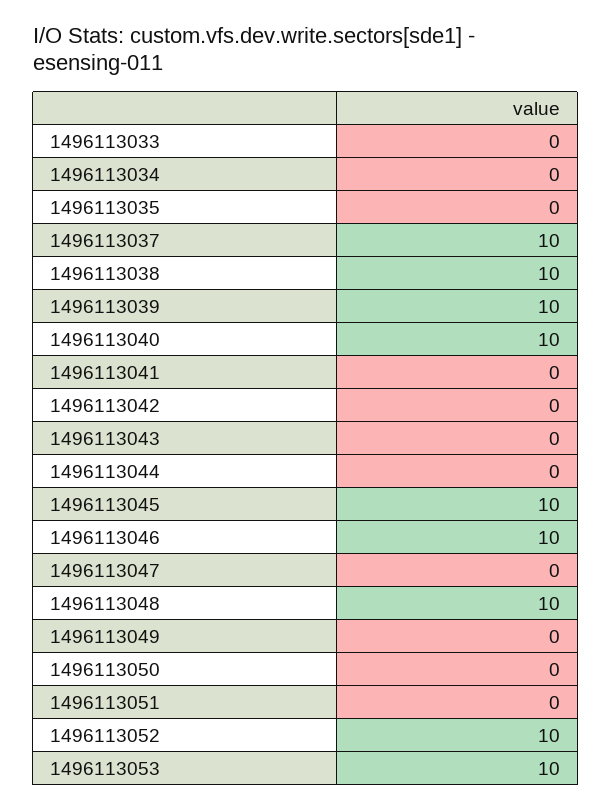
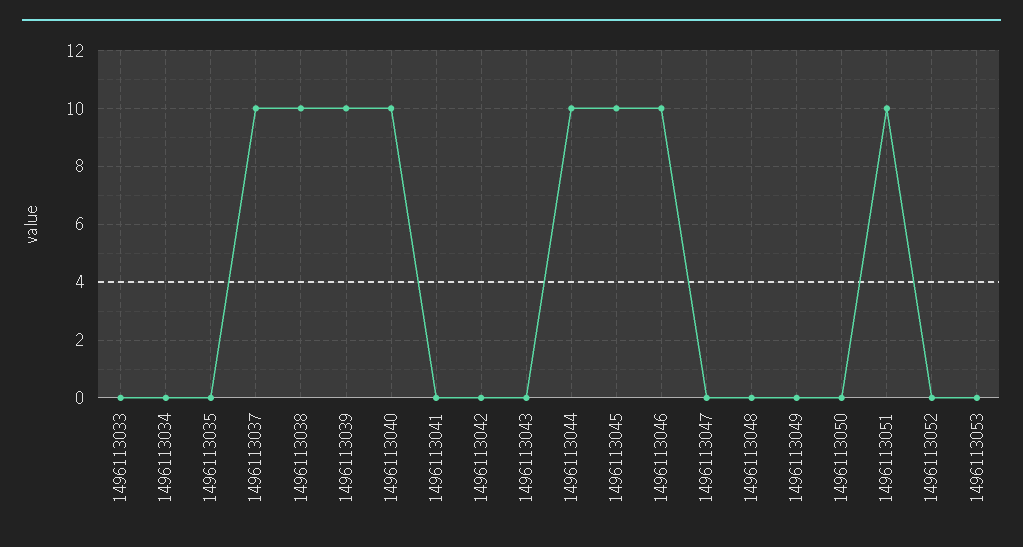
  {
    "1496113033": 0,
    "1496113034": 0,
    "1496113035": 0,
    "1496113037": 10,
    "1496113038": 10,
    "1496113039": 10,
    "1496113040": 10,
    "1496113041": 0,
    "1496113042": 0,
    "1496113043": 0,
-   "1496113044": 0,
+   "1496113044": 10,
    "1496113045": 10,
    "1496113046": 10,
    "1496113047": 0,
-   "1496113048": 10,
+   "1496113048": 0,
    "1496113049": 0,
    "1496113050": 0,
-   "1496113051": 0,
+   "1496113051": 10,
-   "1496113052": 10,
+   "1496113052": 0,
-   "1496113053": 10
+   "1496113053": 0
  }

